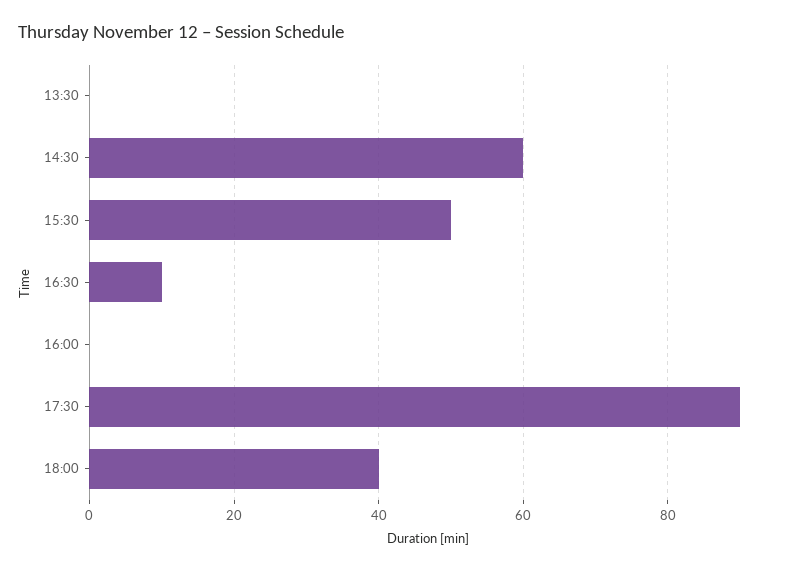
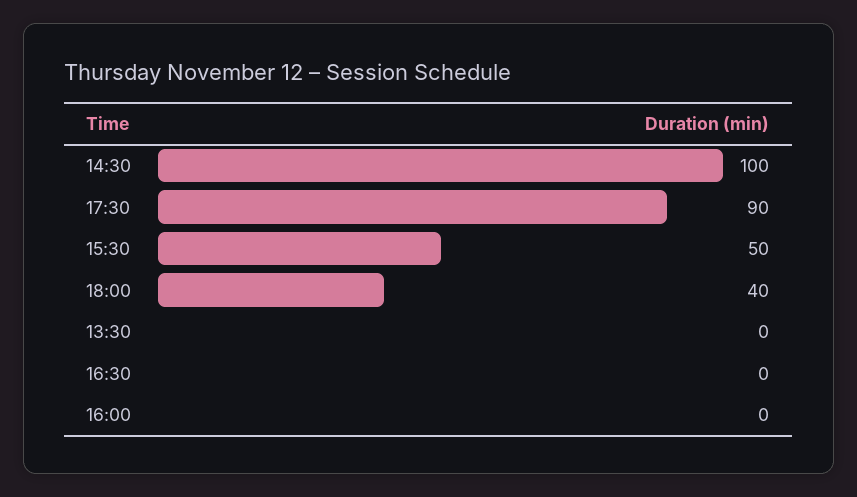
  {
    "13:30": 0,
-   "14:30": 60,
+   "14:30": 100,
    "15:30": 50,
-   "16:30": 10,
+   "16:30": 0,
    "16:00": 0,
    "17:30": 90,
    "18:00": 40
  }

